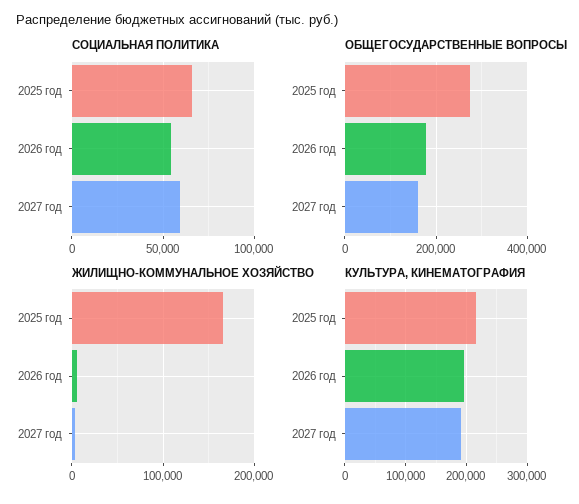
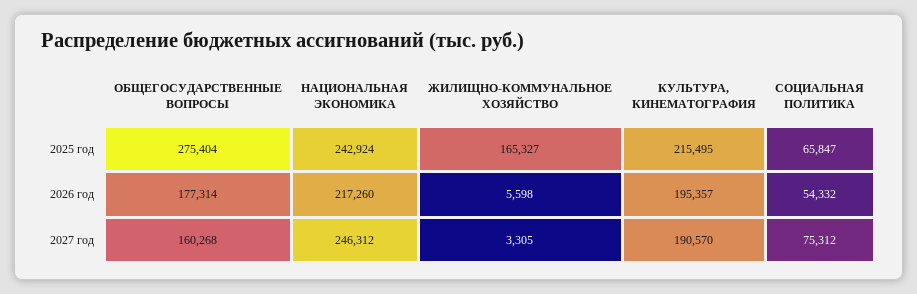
  {
    "СОЦИАЛЬНАЯ ПОЛИТИКА": {
      "2025 год": 65847,
      "2026 год": 54332,
-     "2027 год": 60000
+     "2027 год": 75312
    },
    "ОБЩЕГОСУДАРСТВЕННЫЕ ВОПРОСЫ": {
      "2025 год": 275404,
      "2026 год": 177314,
      "2027 год": 160268
    },
    "ЖИЛИЩНО-КОММУНАЛЬНОЕ ХОЗЯЙСТВО": {
      "2025 год": 165327,
      "2026 год": 5598,
      "2027 год": 3305
    },
    "КУЛЬТУРА, КИНЕМАТОГРАФИЯ": {
      "2025 год": 215495,
      "2026 год": 195357,
      "2027 год": 190570
-   }
+   },
+   "НАЦИОНАЛЬНАЯ ЭКОНОМИКА": {
+     "2025 год": 242924,
+     "2026 год": 217260,
+     "2027 год": 246312
+   }
  }

